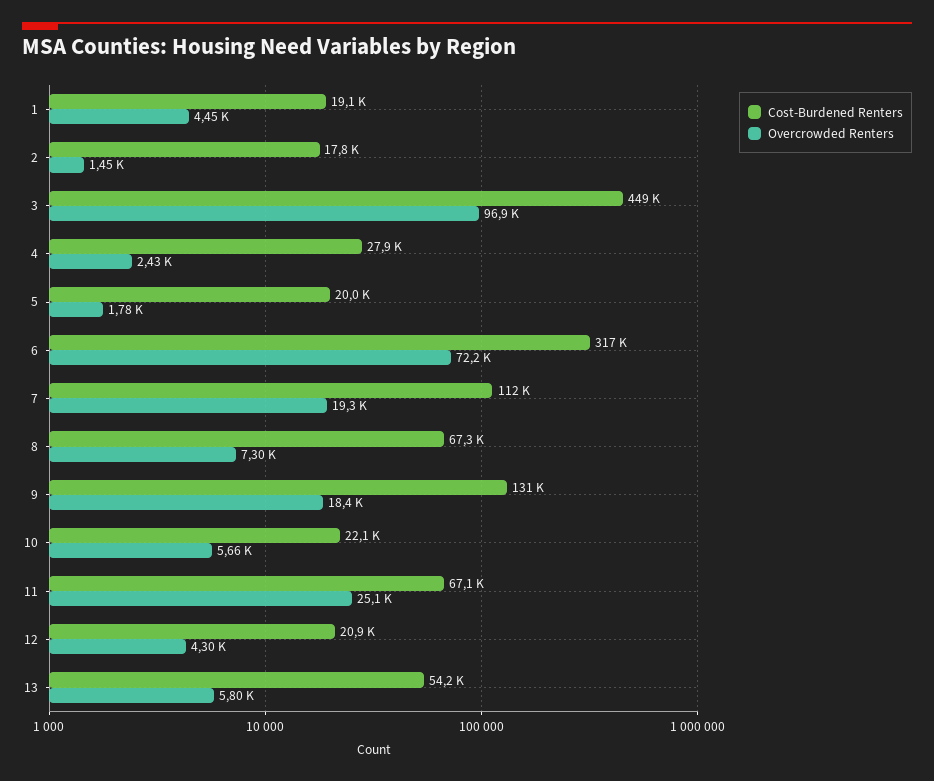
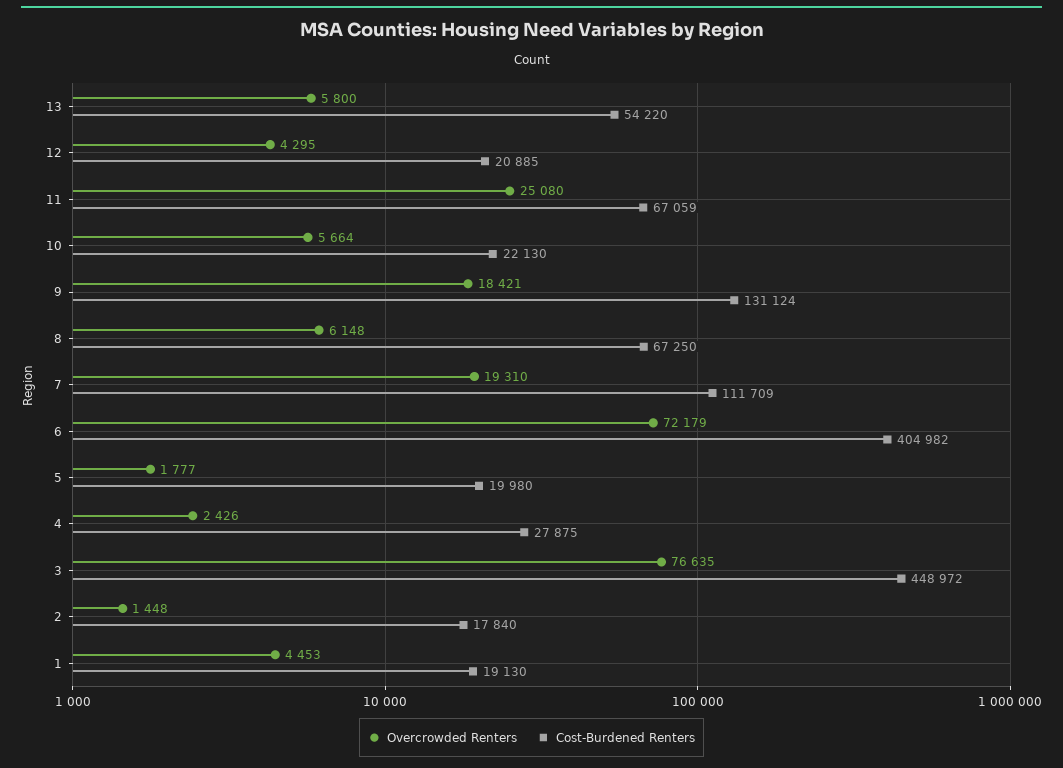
  {
    "Cost-Burdened Renters": {
      "1": 19130,
      "2": 17840,
      "3": 448972,
      "4": 27875,
      "5": 19980,
-     "6": 317000,
+     "6": 404982,
      "7": 111709,
      "8": 67250,
      "9": 131124,
      "10": 22130,
      "11": 67059,
      "12": 20885,
      "13": 54220
    },
    "Overcrowded Renters": {
      "1": 4453,
      "2": 1448,
-     "3": 96900,
+     "3": 76635,
      "4": 2426,
      "5": 1777,
      "6": 72179,
      "7": 19310,
-     "8": 7300,
+     "8": 6148,
      "9": 18421,
      "10": 5664,
      "11": 25080,
      "12": 4295,
      "13": 5800
    }
  }

